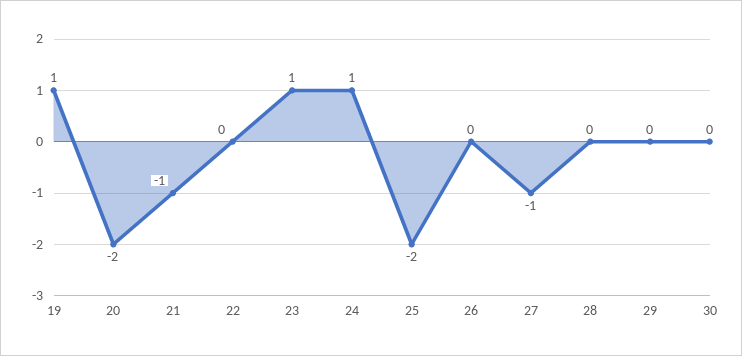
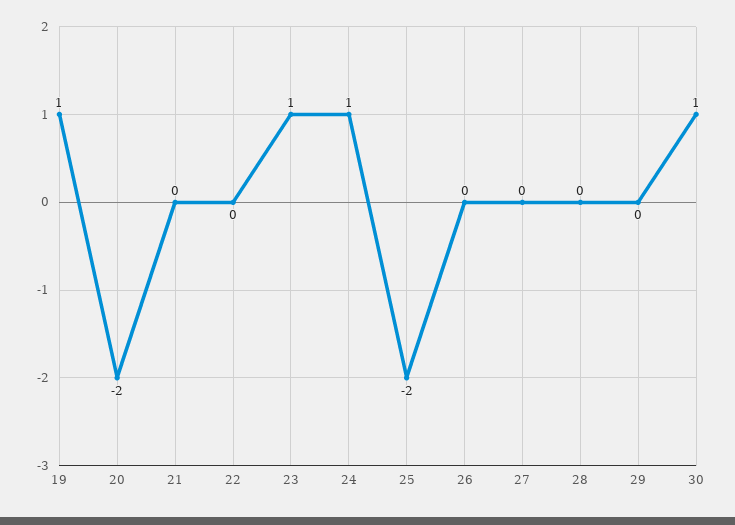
  {
    "19": 1,
    "20": -2,
-   "21": -1,
+   "21": 0,
    "22": 0,
    "23": 1,
    "24": 1,
    "25": -2,
    "26": 0,
-   "27": -1,
+   "27": 0,
    "28": 0,
    "29": 0,
-   "30": 0
+   "30": 1
  }

